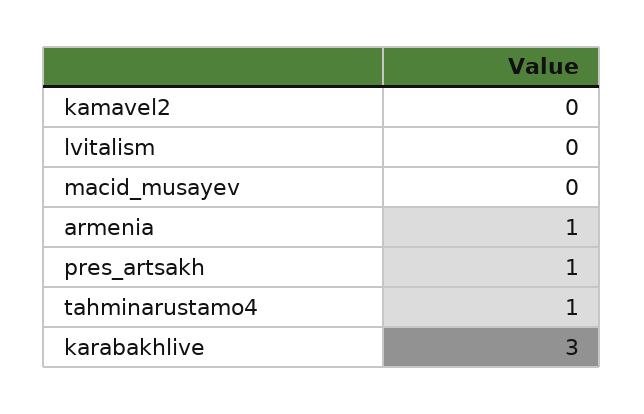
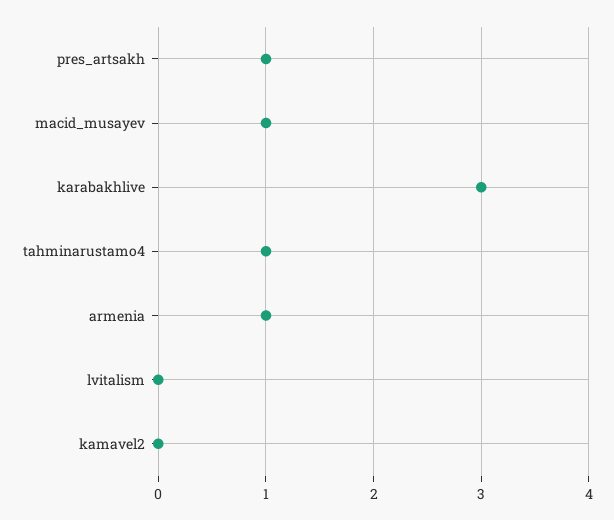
  {
    "kamavel2": 0,
    "lvitalism": 0,
-   "macid_musayev": 0,
+   "macid_musayev": 1,
    "armenia": 1,
    "pres_artsakh": 1,
    "tahminarustamo4": 1,
    "karabakhlive": 3
  }

